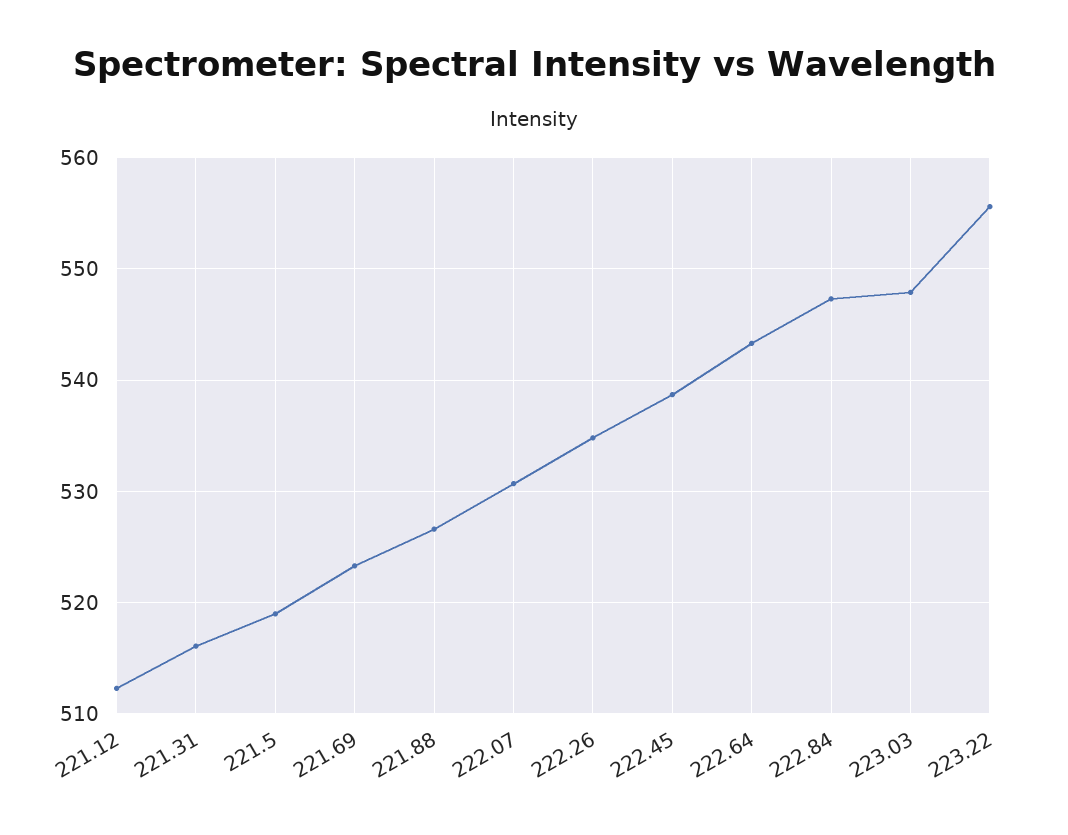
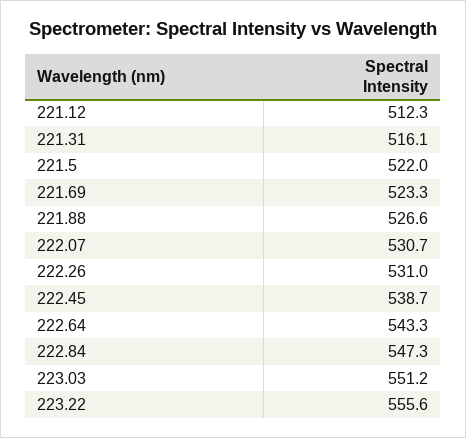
  {
    "221.12": 512.3,
    "221.31": 516.1,
-   "221.5": 519,
+   "221.5": 522,
    "221.69": 523.3,
    "221.88": 526.6,
    "222.07": 530.7,
-   "222.26": 535,
+   "222.26": 531,
    "222.45": 538.7,
    "222.64": 543.3,
    "222.84": 547.3,
-   "223.03": 548,
+   "223.03": 551.2,
    "223.22": 555.6
  }

